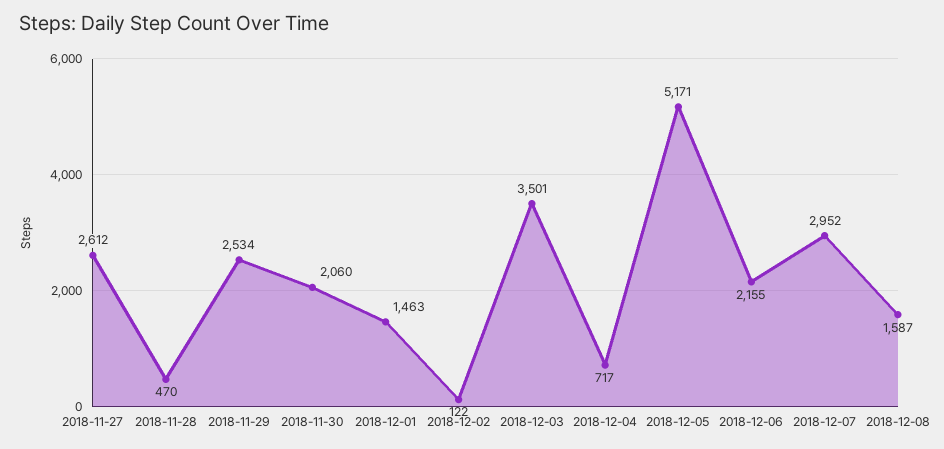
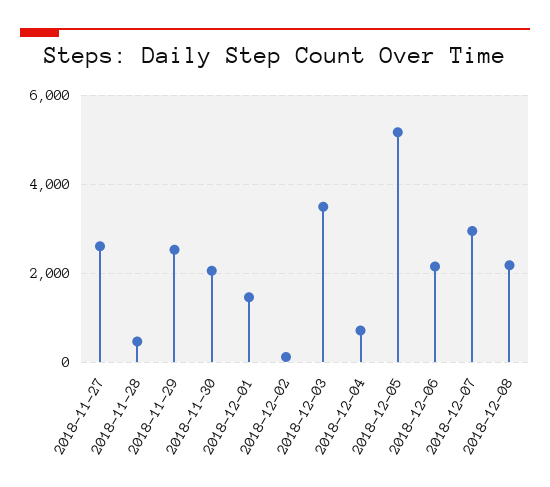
  {
    "2018-11-27": 2612,
    "2018-11-28": 470,
    "2018-11-29": 2534,
    "2018-11-30": 2060,
    "2018-12-01": 1463,
    "2018-12-02": 122,
    "2018-12-03": 3501,
    "2018-12-04": 717,
    "2018-12-05": 5171,
    "2018-12-06": 2155,
    "2018-12-07": 2952,
-   "2018-12-08": 1587
+   "2018-12-08": 2200
  }

